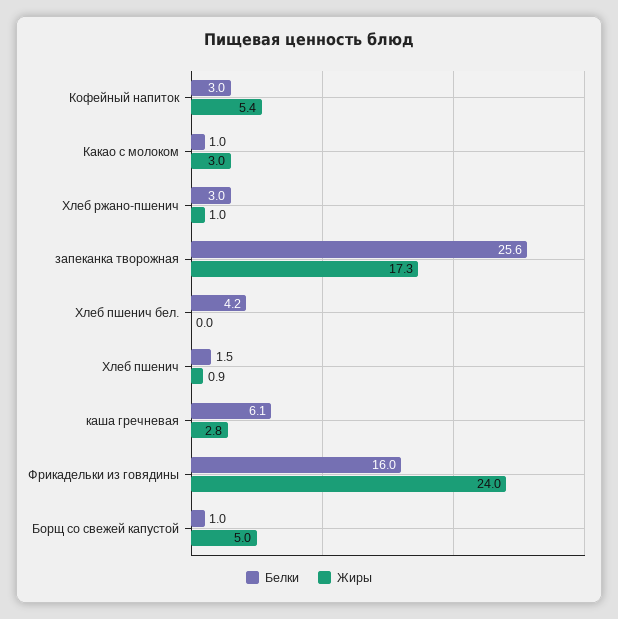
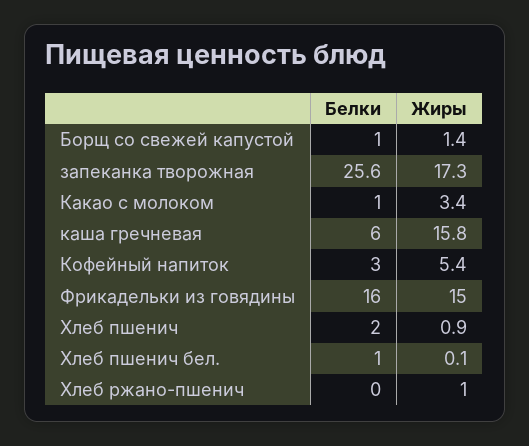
  {
    "Белки": {
      "Кофейный напиток": 3,
      "Какао с молоком": 1,
-     "Хлеб ржано-пшенич": 3,
+     "Хлеб ржано-пшенич": 0,
      "запеканка творожная": 25.6,
-     "Хлеб пшенич бел.": 4.2,
+     "Хлеб пшенич бел.": 1,
-     "Хлеб пшенич": 1.5,
+     "Хлеб пшенич": 2,
-     "каша гречневая": 6.1,
+     "каша гречневая": 6,
      "Фрикадельки из говядины": 16,
      "Борщ со свежей капустой": 1
    },
    "Жиры": {
      "Кофейный напиток": 5.4,
-     "Какао с молоком": 3,
+     "Какао с молоком": 3.4,
      "Хлеб ржано-пшенич": 1,
      "запеканка творожная": 17.3,
-     "Хлеб пшенич бел.": 0,
+     "Хлеб пшенич бел.": 0.1,
      "Хлеб пшенич": 0.9,
-     "каша гречневая": 2.8,
+     "каша гречневая": 15.8,
-     "Фрикадельки из говядины": 24,
+     "Фрикадельки из говядины": 15,
-     "Борщ со свежей капустой": 5
+     "Борщ со свежей капустой": 1.4
    }
  }

